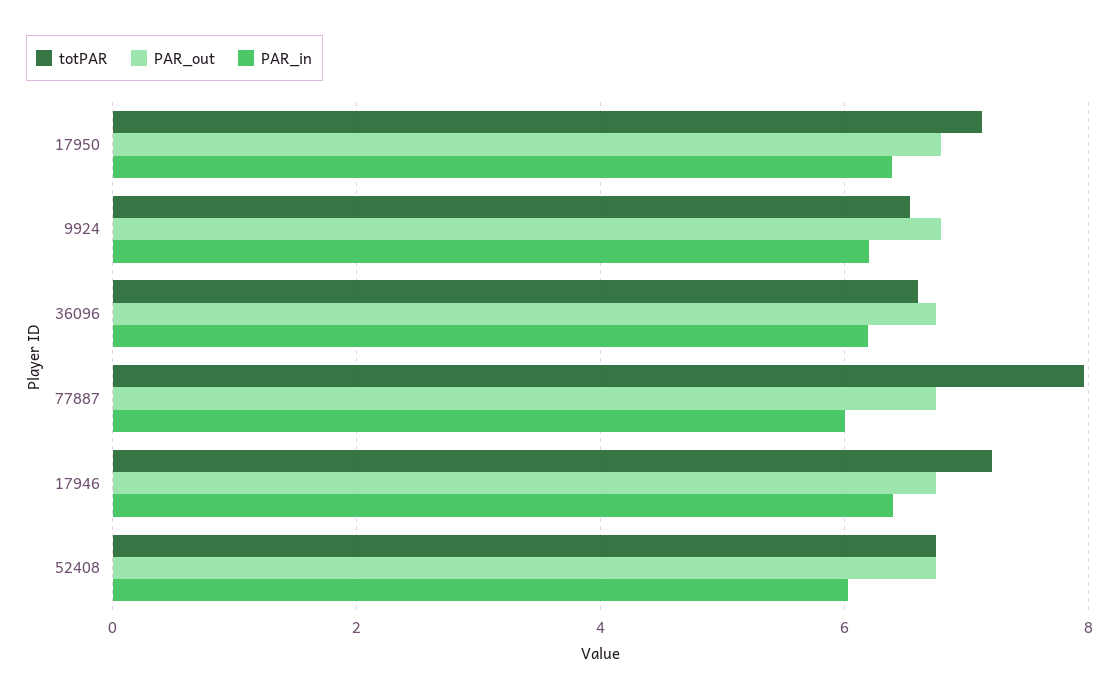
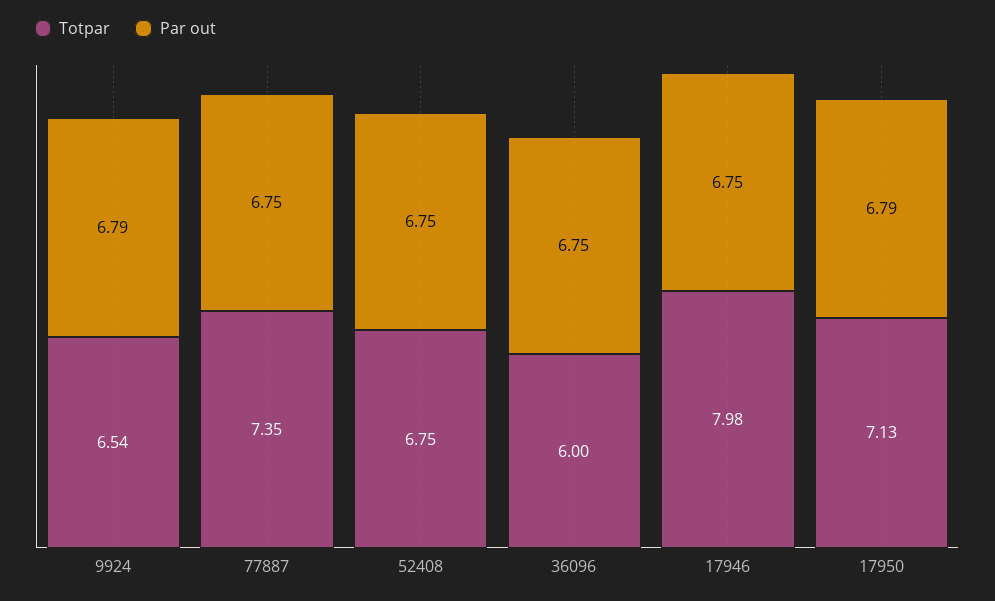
  {
    "totPAR": {
      "17950": 7.13,
      "9924": 6.54,
-     "36096": 6.6,
+     "36096": 6,
-     "77887": 8,
+     "77887": 7.35,
-     "17946": 7.2,
+     "17946": 7.98,
      "52408": 6.75
    },
    "PAR_out": {
      "17950": 6.79,
      "9924": 6.79,
      "36096": 6.75,
      "77887": 6.75,
      "17946": 6.75,
      "52408": 6.75
-   },
+   }
-   "PAR_in": {
-     "17950": 6.4,
-     "9924": 6.2,
-     "36096": 6.2,
-     "77887": 6,
-     "17946": 6.4,
-     "52408": 6
-   }
  }

